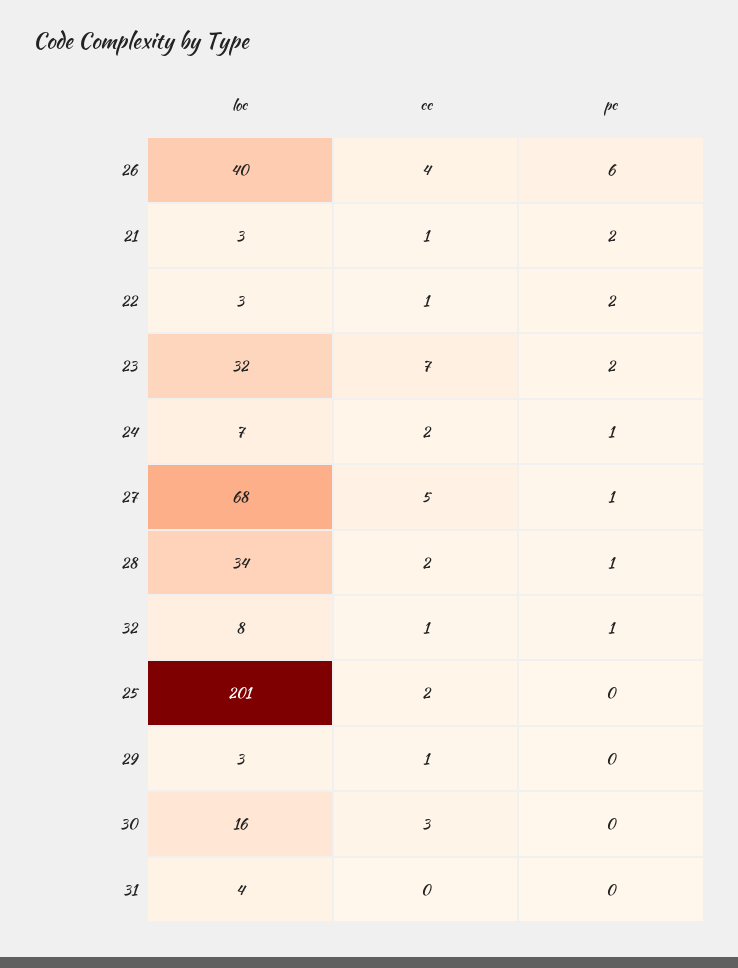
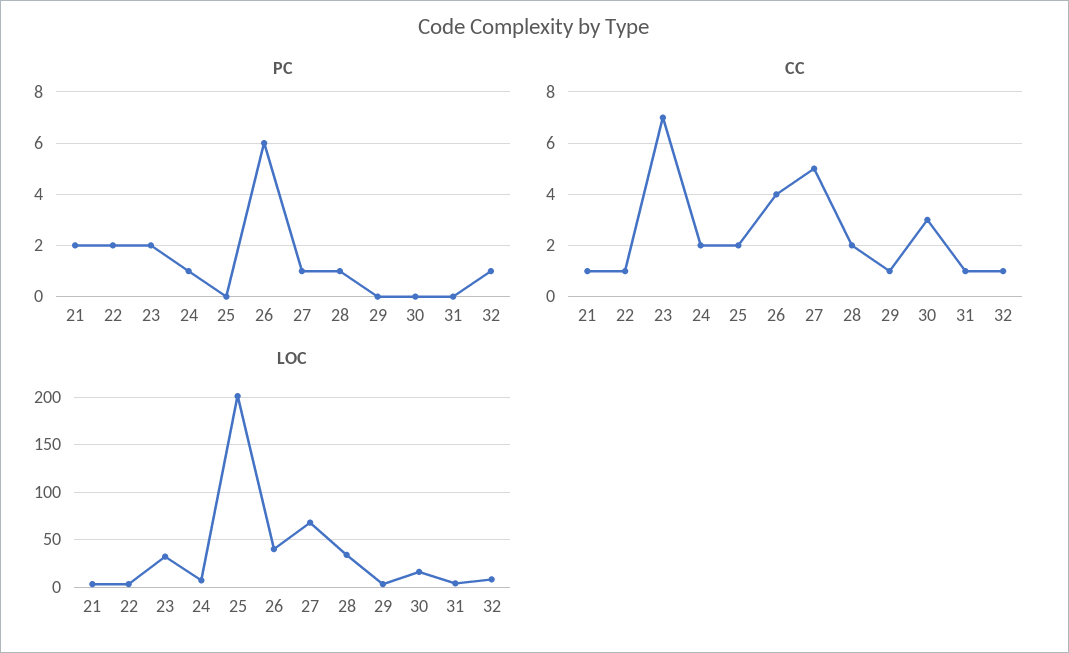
  {
    "loc": {
      "26": 40,
      "21": 3,
      "22": 3,
      "23": 32,
      "24": 7,
      "27": 68,
      "28": 34,
      "32": 8,
      "25": 201,
      "29": 3,
      "30": 16,
      "31": 4
    },
    "cc": {
      "26": 4,
      "21": 1,
      "22": 1,
      "23": 7,
      "24": 2,
      "27": 5,
      "28": 2,
      "32": 1,
      "25": 2,
      "29": 1,
      "30": 3,
-     "31": 0
+     "31": 1
    },
    "pc": {
      "26": 6,
      "21": 2,
      "22": 2,
      "23": 2,
      "24": 1,
      "27": 1,
      "28": 1,
      "32": 1,
      "25": 0,
      "29": 0,
      "30": 0,
      "31": 0
    }
  }

